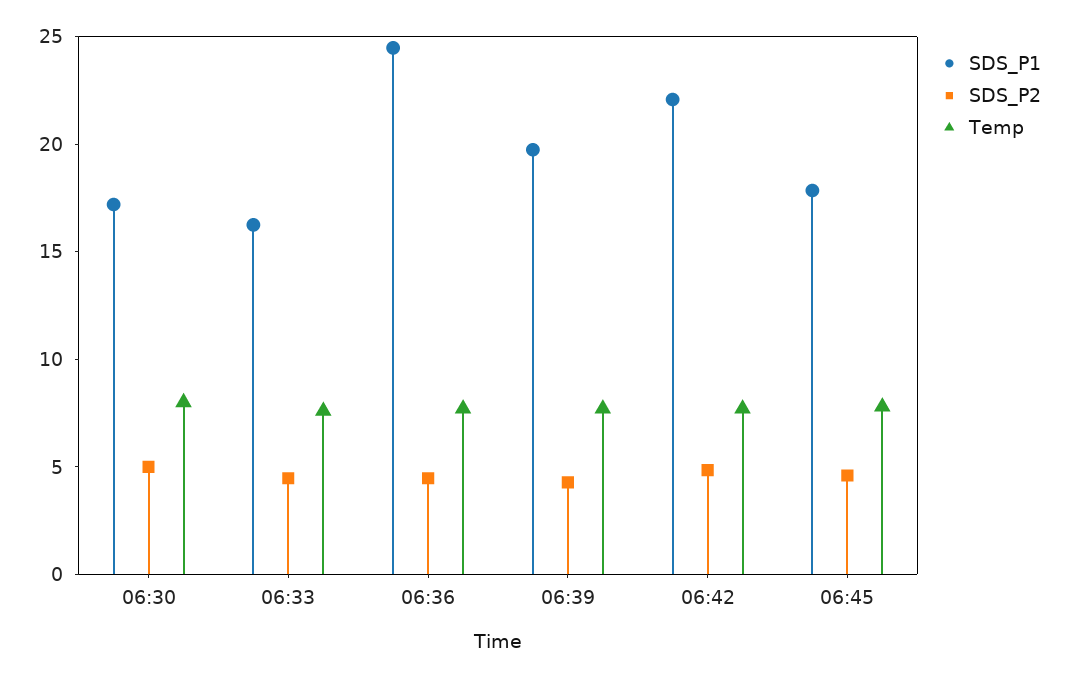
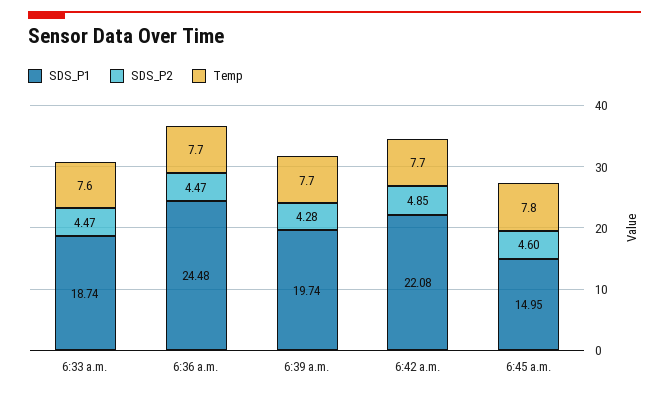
  {
    "SDS_P1": {
-     "06:30": 17,
-     "06:33": 16,
+     "06:33": 18.74,
      "06:36": 24.48,
      "06:39": 19.74,
      "06:42": 22.08,
-     "06:45": 18
+     "06:45": 14.95
    },
    "SDS_P2": {
-     "06:30": 5,
      "06:33": 4.47,
      "06:36": 4.47,
      "06:39": 4.28,
      "06:42": 4.85,
      "06:45": 4.6
    },
    "Temp": {
-     "06:30": 8,
      "06:33": 7.6,
      "06:36": 7.7,
      "06:39": 7.7,
      "06:42": 7.7,
      "06:45": 7.8
    }
  }

